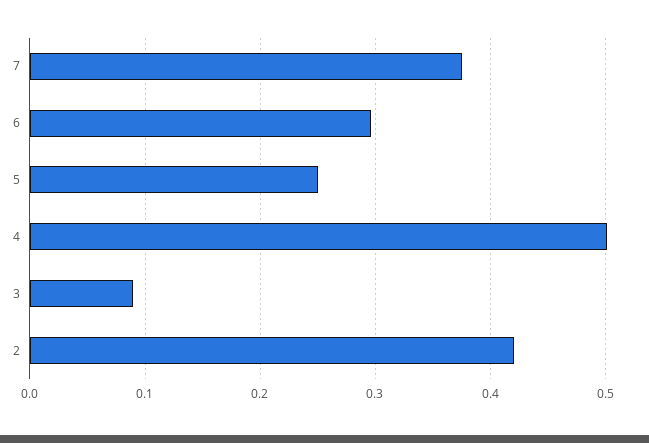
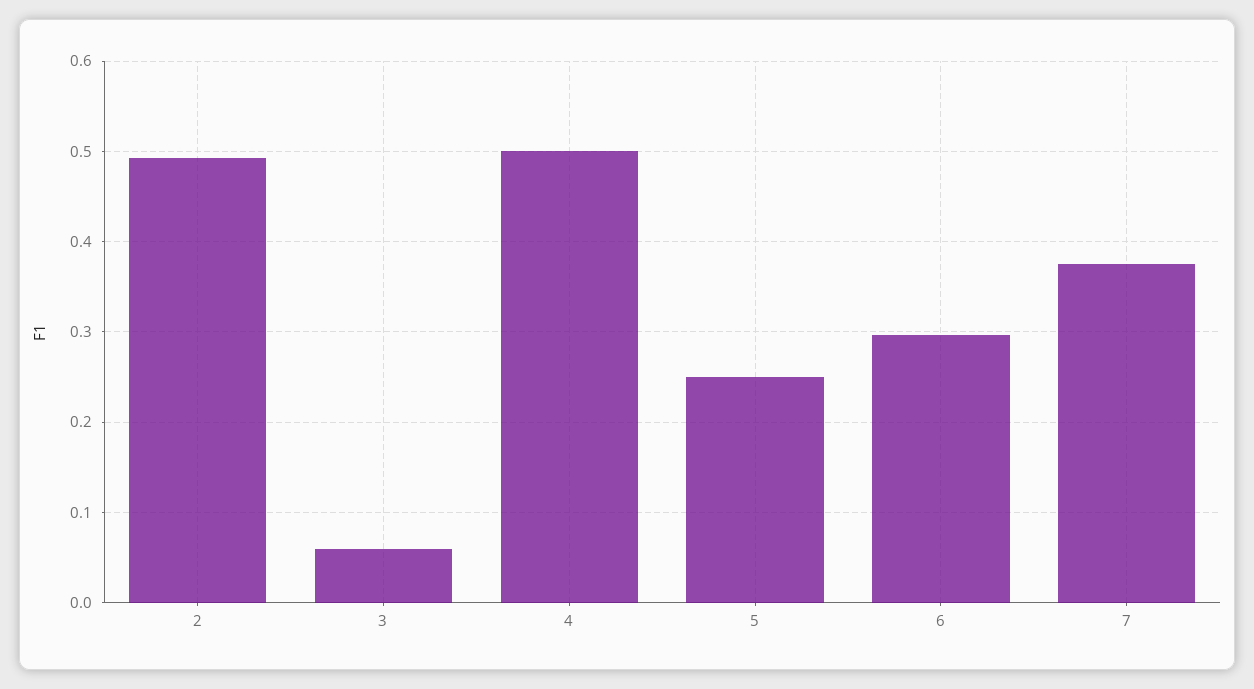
  {
    "7": 0.38,
    "6": 0.3,
    "5": 0.25,
    "4": 0.5,
-   "3": 0.09,
+   "3": 0.06,
-   "2": 0.42
+   "2": 0.49
  }

